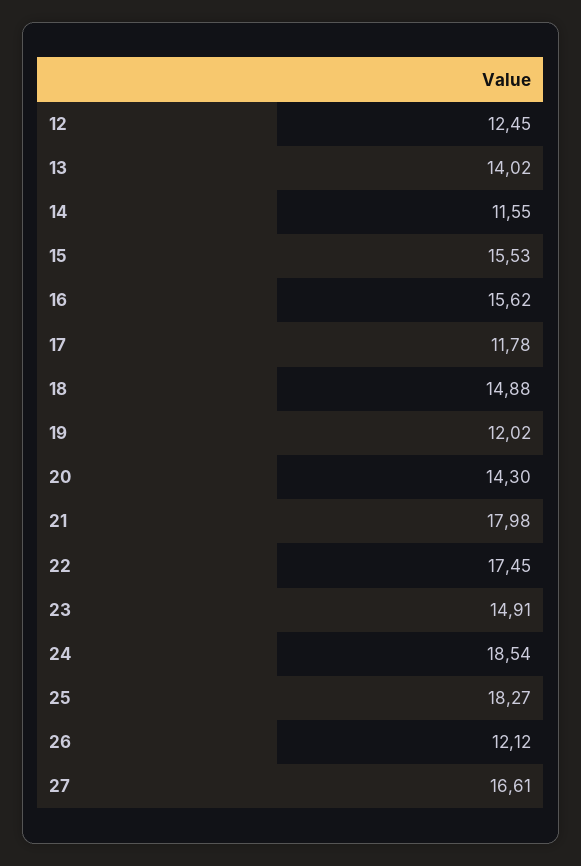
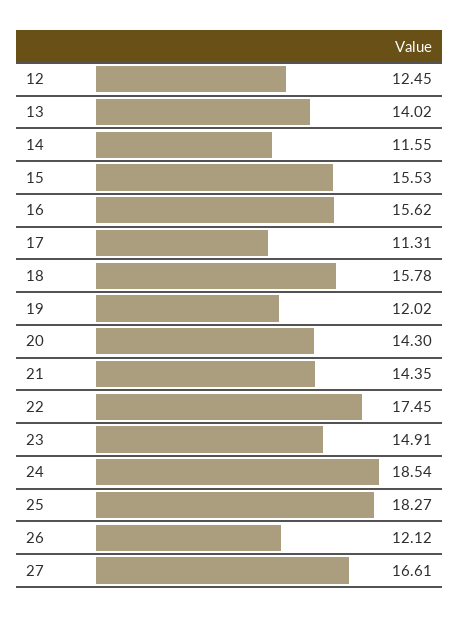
  {
    "12": 12.45,
    "13": 14.02,
    "14": 11.55,
    "15": 15.53,
    "16": 15.62,
-   "17": 11.78,
+   "17": 11.31,
-   "18": 14.88,
+   "18": 15.78,
    "19": 12.02,
    "20": 14.3,
-   "21": 17.98,
+   "21": 14.35,
    "22": 17.45,
    "23": 14.91,
    "24": 18.54,
    "25": 18.27,
    "26": 12.12,
    "27": 16.61
  }

